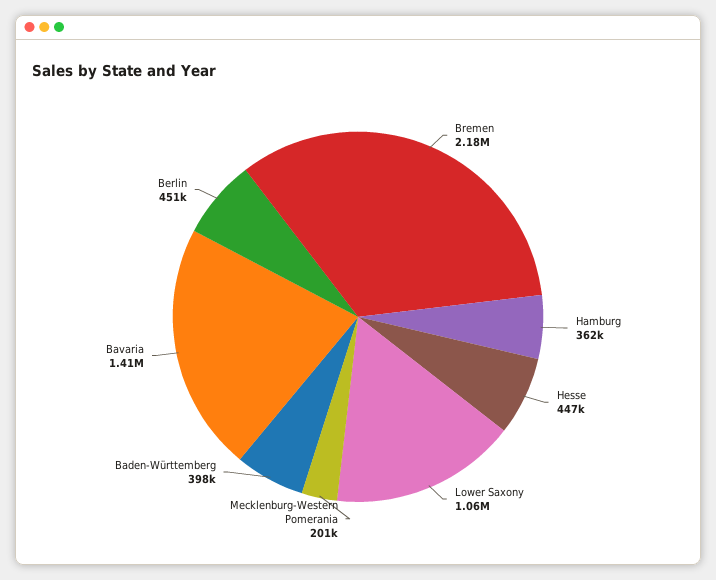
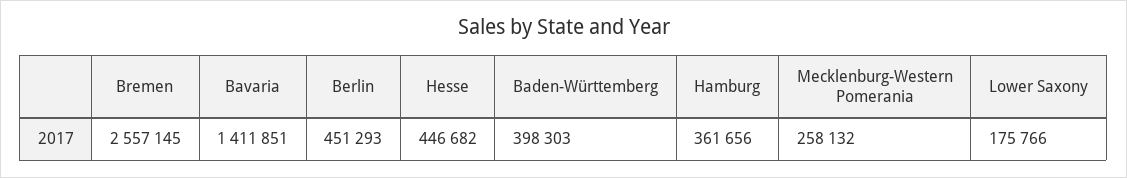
  {
-   "Bremen": 2180000,
+   "Bremen": 2557145,
    "Hamburg": 361656,
    "Hesse": 446682,
-   "Lower Saxony": 1060000,
+   "Lower Saxony": 175766,
-   "Mecklenburg-Western Pomerania": 201000,
+   "Mecklenburg-Western Pomerania": 258132,
    "Baden-Württemberg": 398303,
    "Bavaria": 1411851,
    "Berlin": 451293
  }

